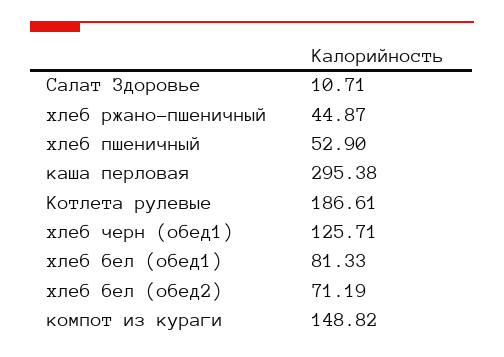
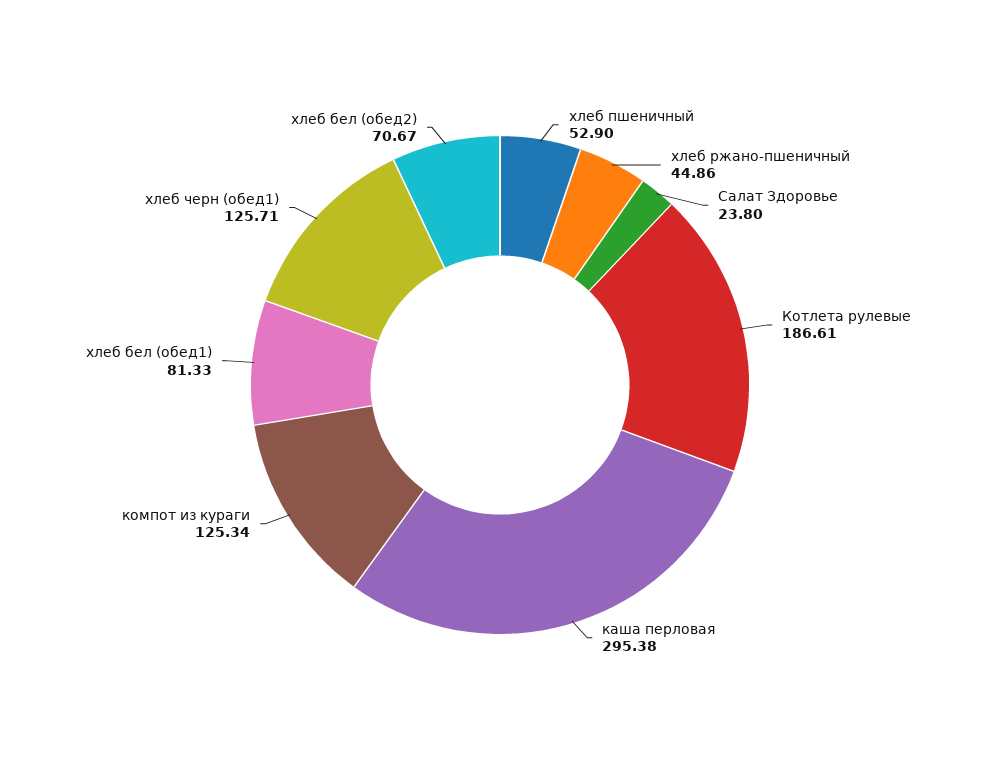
  {
-   "Салат Здоровье": 10.71,
+   "Салат Здоровье": 23.8,
-   "хлеб ржано-пшеничный": 44.87,
+   "хлеб ржано-пшеничный": 44.86,
    "хлеб пшеничный": 52.9,
    "каша перловая": 295.38,
    "Котлета рулевые": 186.61,
    "хлеб черн (обед1)": 125.71,
    "хлеб бел (обед1)": 81.33,
-   "хлеб бел (обед2)": 71.19,
+   "хлеб бел (обед2)": 70.67,
-   "компот из кураги": 148.82
+   "компот из кураги": 125.34
  }

